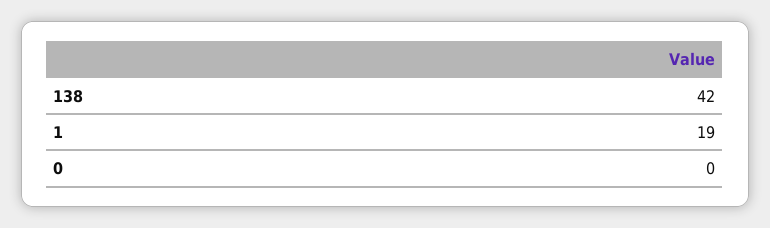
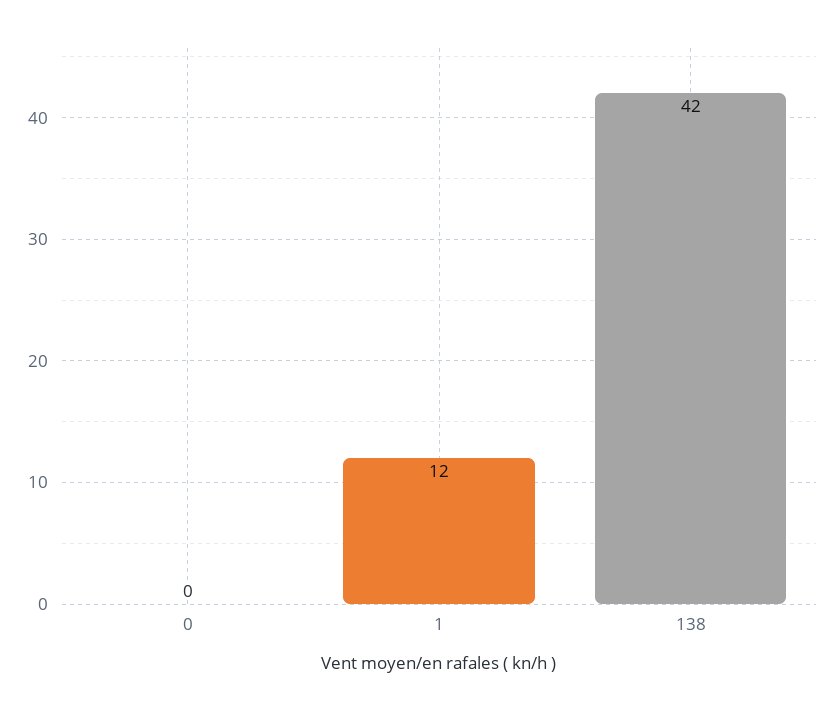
  {
    "138": 42,
-   "1": 19,
+   "1": 12,
    "0": 0
  }

